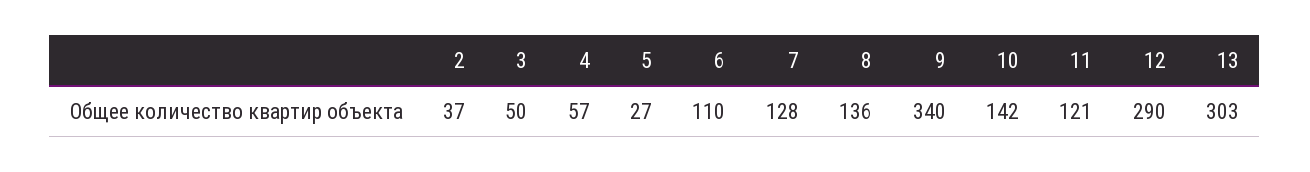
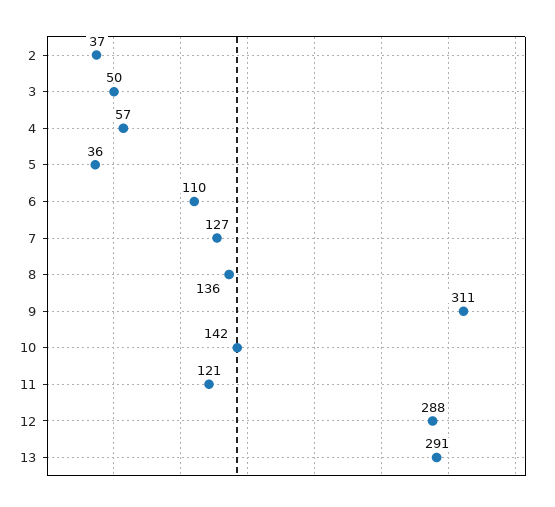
  {
    "2": 37,
    "3": 50,
    "4": 57,
-   "5": 27,
+   "5": 36,
    "6": 110,
-   "7": 128,
+   "7": 127,
    "8": 136,
-   "9": 340,
+   "9": 311,
    "10": 142,
    "11": 121,
-   "12": 290,
+   "12": 288,
-   "13": 303
+   "13": 291
  }

